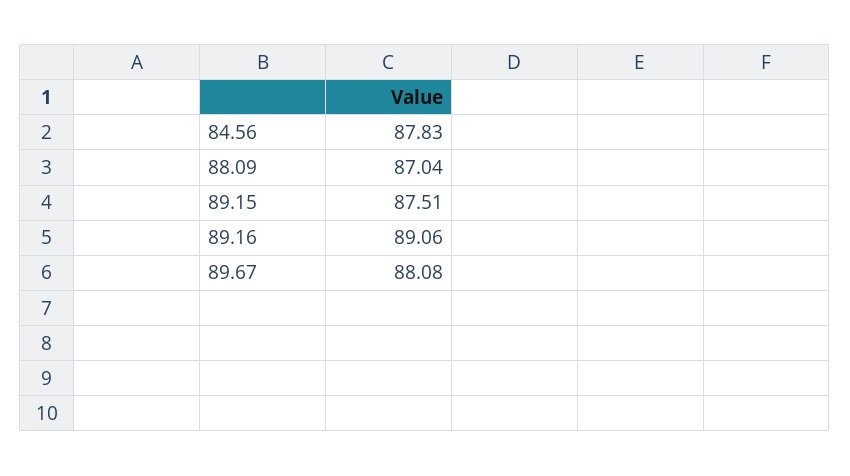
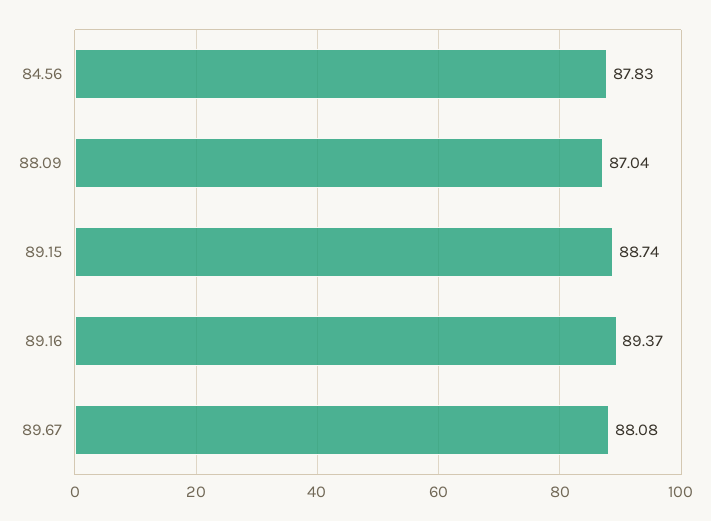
  {
    "84.56": 87.83,
    "88.09": 87.04,
-   "89.15": 87.51,
+   "89.15": 88.74,
-   "89.16": 89.06,
+   "89.16": 89.37,
    "89.67": 88.08
  }

